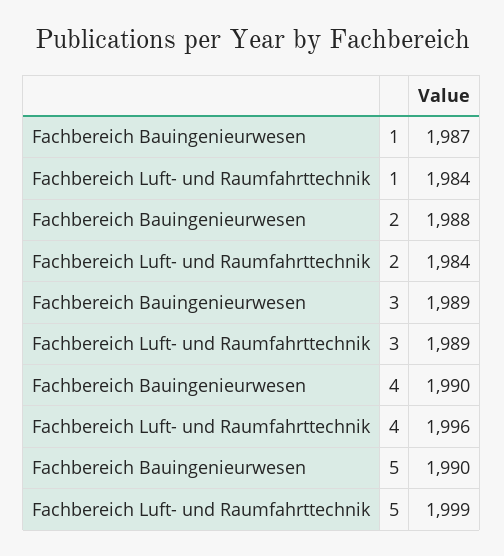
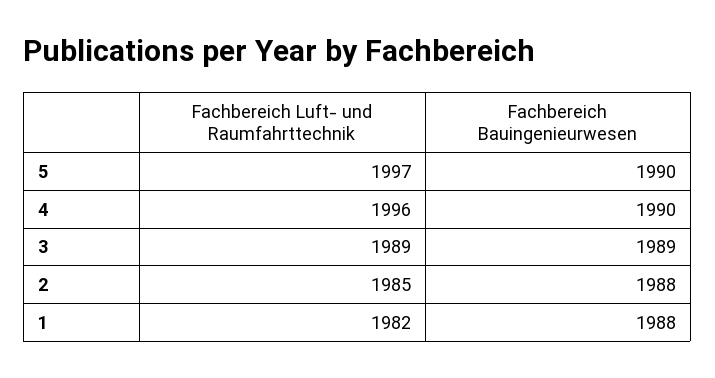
  {
    "Fachbereich Bauingenieurwesen": {
-     "1": 1987,
+     "1": 1988,
      "2": 1988,
      "3": 1989,
      "4": 1990,
      "5": 1990
    },
    "Fachbereich Luft- und Raumfahrttechnik": {
-     "1": 1984,
+     "1": 1982,
-     "2": 1984,
+     "2": 1985,
      "3": 1989,
      "4": 1996,
-     "5": 1999
+     "5": 1997
    }
  }

